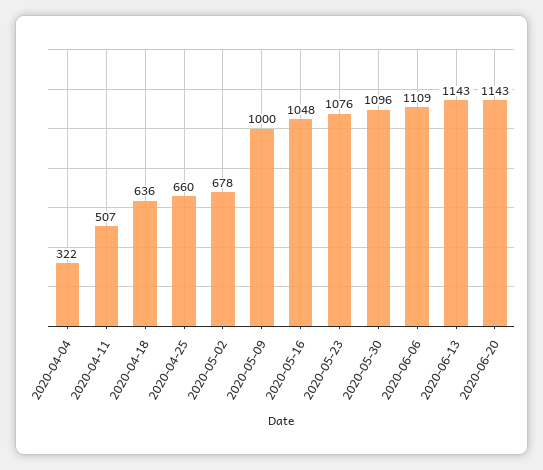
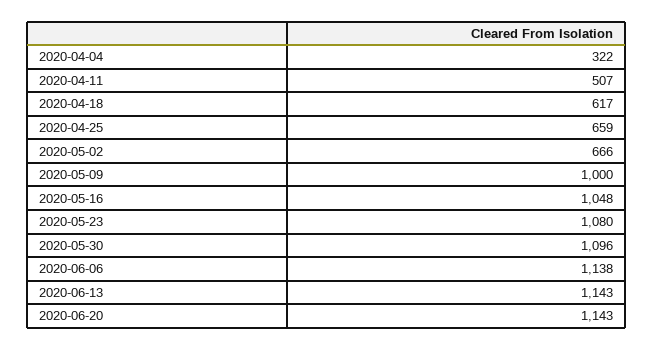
  {
    "2020-04-04": 322,
    "2020-04-11": 507,
-   "2020-04-18": 636,
+   "2020-04-18": 617,
-   "2020-04-25": 660,
+   "2020-04-25": 659,
-   "2020-05-02": 678,
+   "2020-05-02": 666,
    "2020-05-09": 1000,
    "2020-05-16": 1048,
-   "2020-05-23": 1076,
+   "2020-05-23": 1080,
    "2020-05-30": 1096,
-   "2020-06-06": 1109,
+   "2020-06-06": 1138,
    "2020-06-13": 1143,
    "2020-06-20": 1143
  }

